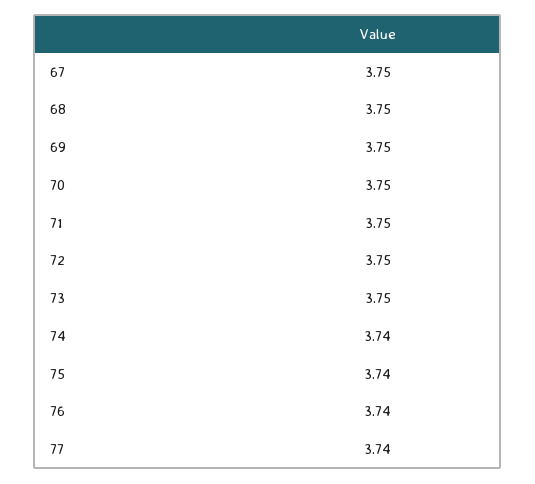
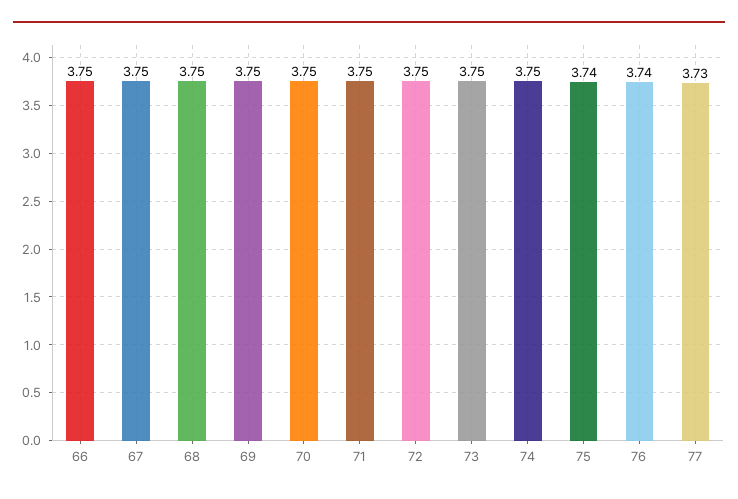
  {
    "67": 3.75,
    "68": 3.75,
    "69": 3.75,
    "70": 3.75,
    "71": 3.75,
    "72": 3.75,
    "73": 3.75,
-   "74": 3.74,
+   "74": 3.75,
    "75": 3.74,
    "76": 3.74,
-   "77": 3.74
+   "77": 3.73,
+   "66": 3.75
  }

